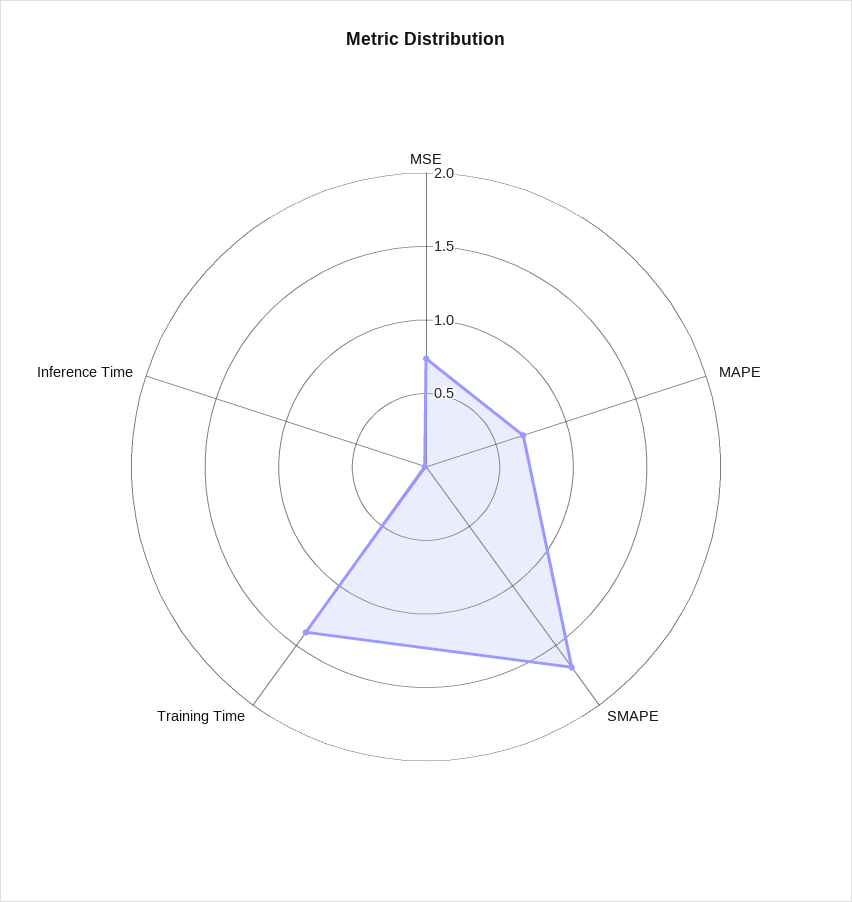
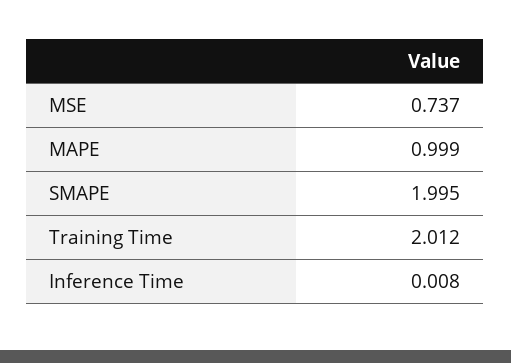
  {
    "MSE": 0.737,
-   "MAPE": 0.7,
+   "MAPE": 0.999,
-   "SMAPE": 1.7,
+   "SMAPE": 1.995,
-   "Training Time": 1.4,
+   "Training Time": 2.012,
    "Inference Time": 0.008
  }

